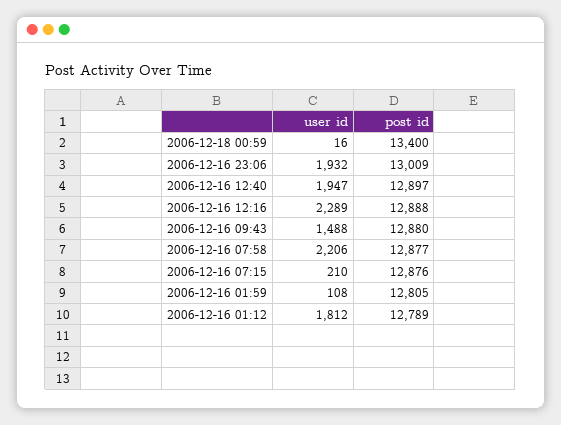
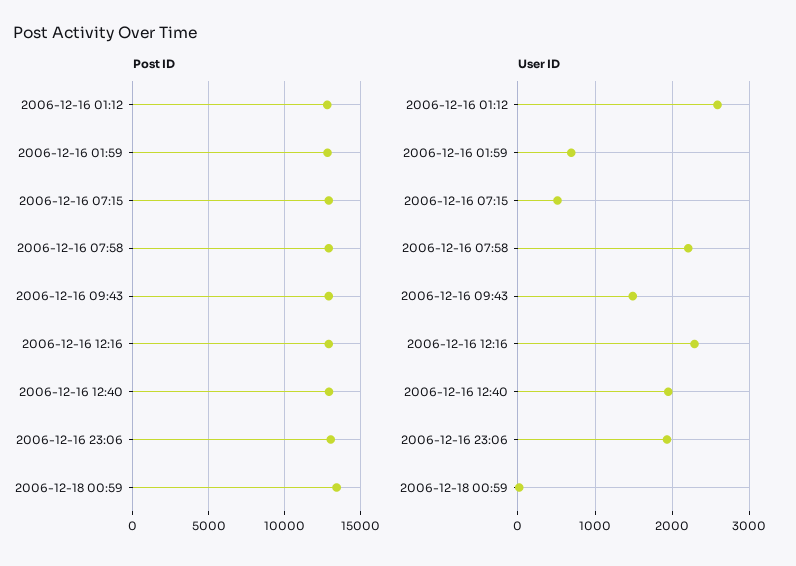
  {
    "user id": {
      "2006-12-18 00:59": 16,
      "2006-12-16 23:06": 1932,
      "2006-12-16 12:40": 1947,
      "2006-12-16 12:16": 2289,
      "2006-12-16 09:43": 1488,
      "2006-12-16 07:58": 2206,
-     "2006-12-16 07:15": 210,
+     "2006-12-16 07:15": 500,
-     "2006-12-16 01:59": 108,
+     "2006-12-16 01:59": 700,
-     "2006-12-16 01:12": 1812
+     "2006-12-16 01:12": 2600
    },
    "post id": {
      "2006-12-18 00:59": 13400,
      "2006-12-16 23:06": 13009,
      "2006-12-16 12:40": 12897,
      "2006-12-16 12:16": 12888,
      "2006-12-16 09:43": 12880,
      "2006-12-16 07:58": 12877,
      "2006-12-16 07:15": 12876,
      "2006-12-16 01:59": 12805,
      "2006-12-16 01:12": 12789
    }
  }

